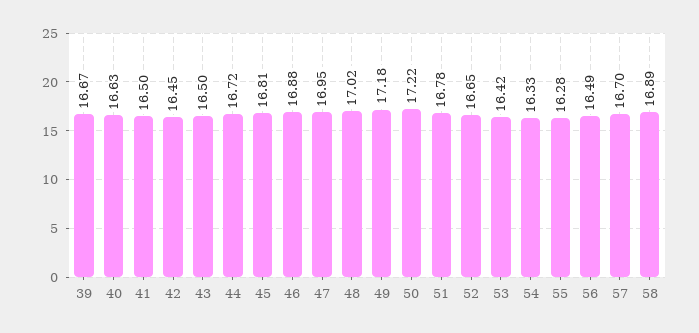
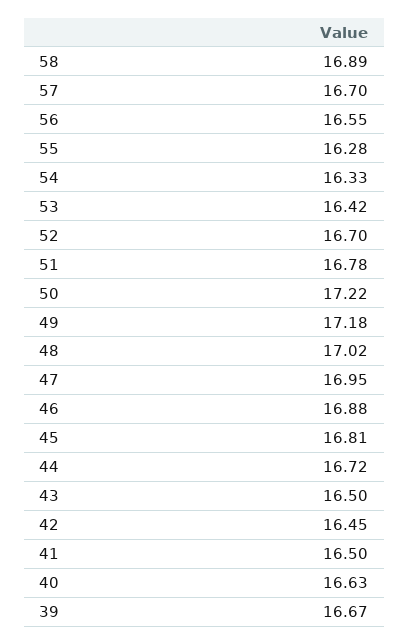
  {
    "39": 16.67,
    "40": 16.63,
    "41": 16.5,
    "42": 16.45,
    "43": 16.5,
    "44": 16.72,
    "45": 16.81,
    "46": 16.88,
    "47": 16.95,
    "48": 17.02,
    "49": 17.18,
    "50": 17.22,
    "51": 16.78,
-   "52": 16.65,
+   "52": 16.7,
    "53": 16.42,
    "54": 16.33,
    "55": 16.28,
-   "56": 16.49,
+   "56": 16.55,
    "57": 16.7,
    "58": 16.89
  }

